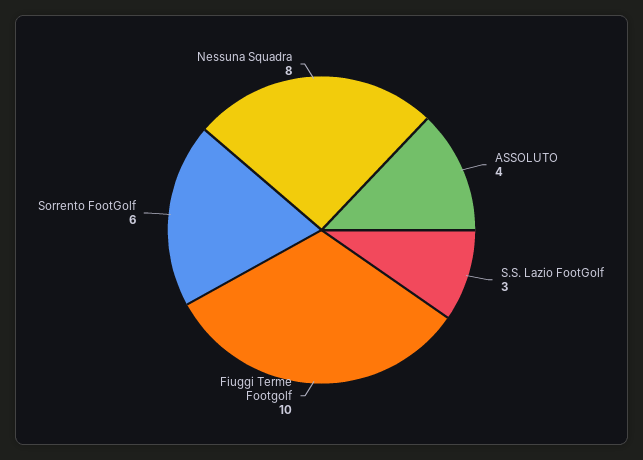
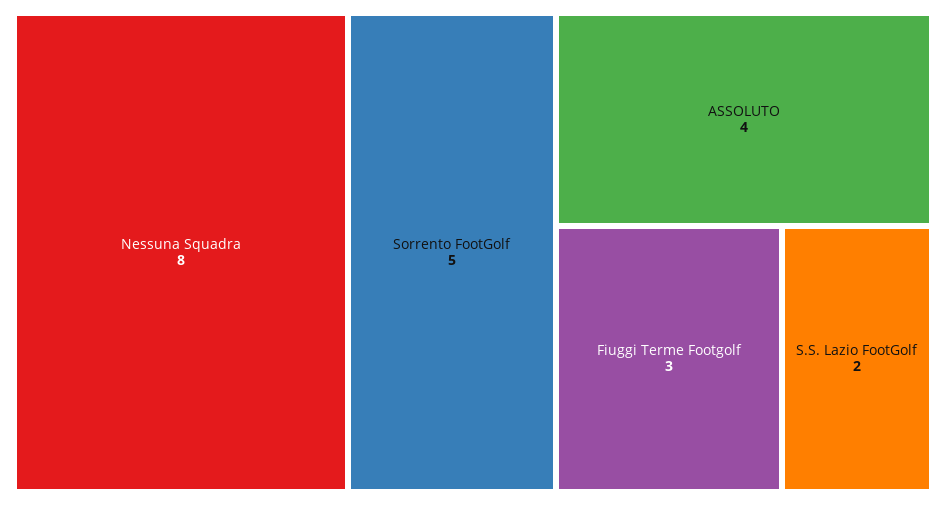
  {
    "ASSOLUTO": 4,
-   "S.S. Lazio FootGolf": 3,
+   "S.S. Lazio FootGolf": 2,
-   "Fiuggi Terme Footgolf": 10,
+   "Fiuggi Terme Footgolf": 3,
-   "Sorrento FootGolf": 6,
+   "Sorrento FootGolf": 5,
    "Nessuna Squadra": 8
  }

